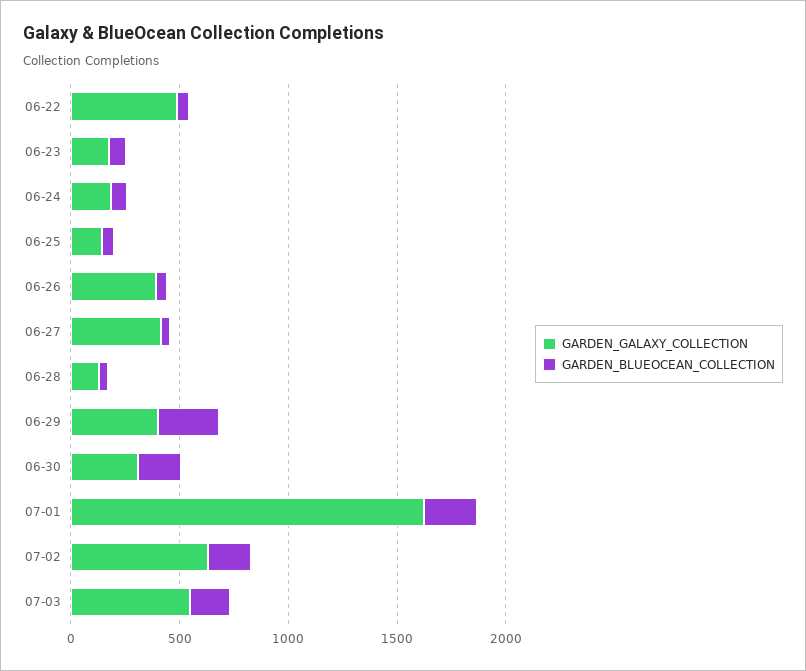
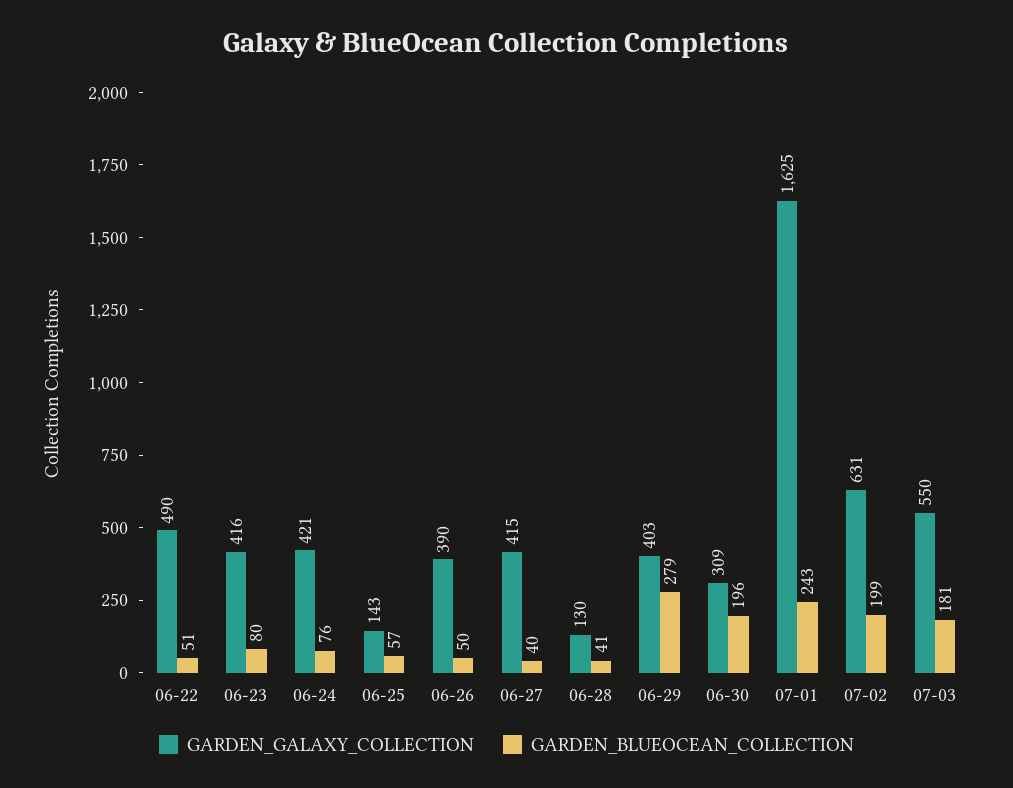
  {
    "GARDEN_GALAXY_COLLECTION": {
      "06-22": 490,
-     "06-23": 200,
+     "06-23": 416,
-     "06-24": 200,
+     "06-24": 421,
      "06-25": 143,
      "06-26": 390,
      "06-27": 415,
      "06-28": 130,
      "06-29": 403,
      "06-30": 309,
      "07-01": 1625,
      "07-02": 631,
      "07-03": 550
    },
    "GARDEN_BLUEOCEAN_COLLECTION": {
      "06-22": 51,
      "06-23": 80,
      "06-24": 76,
      "06-25": 57,
      "06-26": 50,
      "06-27": 40,
      "06-28": 41,
      "06-29": 279,
      "06-30": 196,
      "07-01": 243,
      "07-02": 199,
      "07-03": 181
    }
  }

